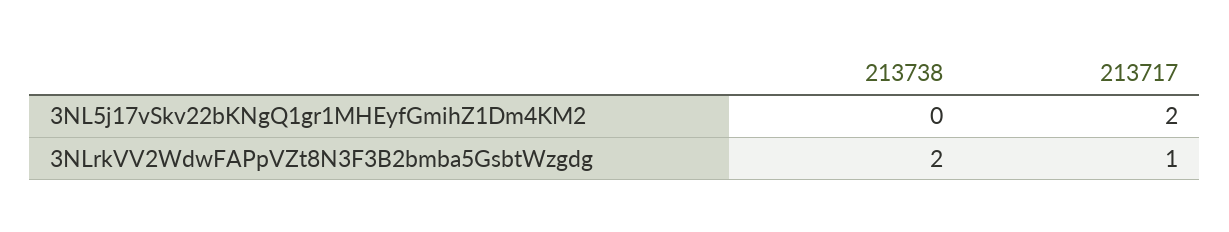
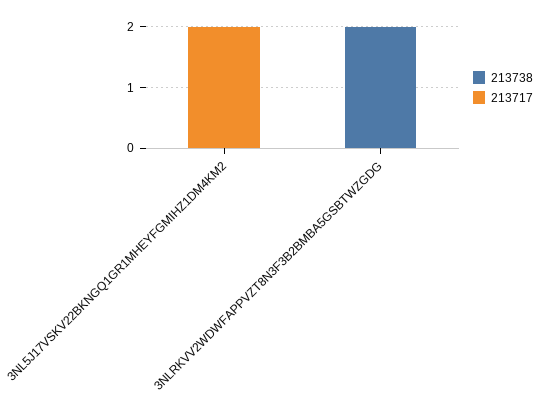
  {
    "213738": {
      "3NL5j17vSkv22bKNgQ1gr1MHEyfGmihZ1Dm4KM2": 0,
      "3NLrkVV2WdwFAPpVZt8N3F3B2bmba5GsbtWzgdg": 2
    },
    "213717": {
      "3NL5j17vSkv22bKNgQ1gr1MHEyfGmihZ1Dm4KM2": 2,
-     "3NLrkVV2WdwFAPpVZt8N3F3B2bmba5GsbtWzgdg": 1
+     "3NLrkVV2WdwFAPpVZt8N3F3B2bmba5GsbtWzgdg": 0
    }
  }

